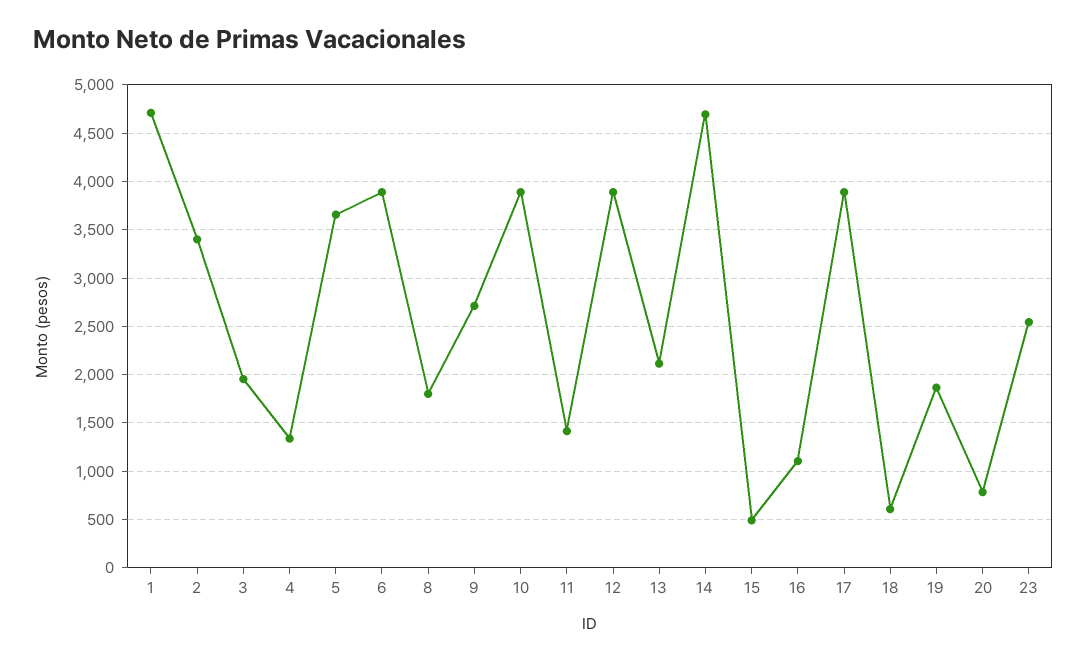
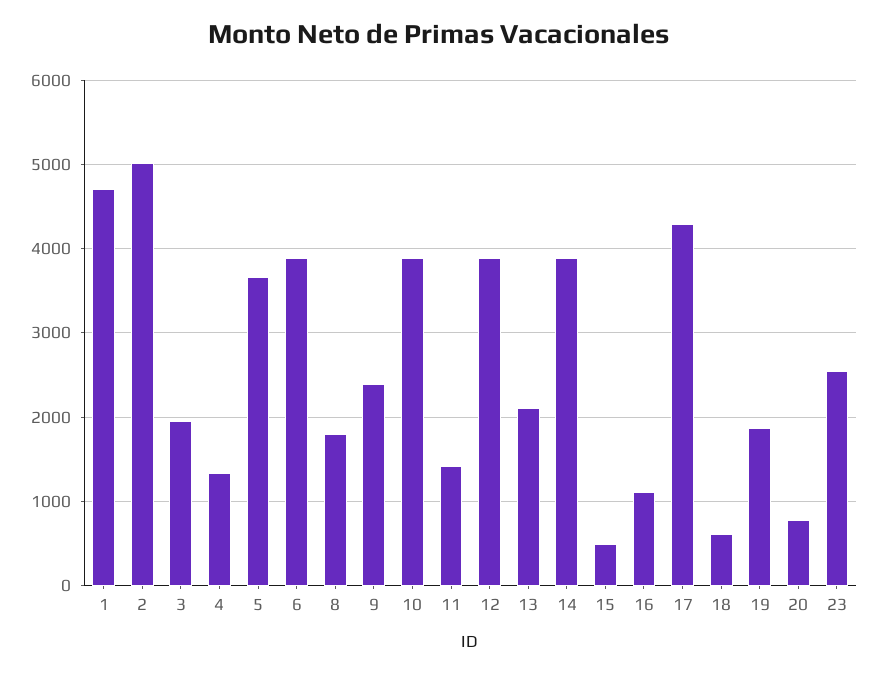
  {
    "1": 4700,
-   "2": 3400,
+   "2": 5000,
    "3": 2000,
    "4": 1300,
    "5": 3700,
    "6": 3900,
    "8": 1800,
-   "9": 2700,
+   "9": 2400,
    "10": 3900,
    "11": 1400,
    "12": 3900,
    "13": 2100,
-   "14": 4700,
+   "14": 3900,
    "15": 500,
    "16": 1100,
-   "17": 3900,
+   "17": 4300,
    "18": 600,
    "19": 1900,
    "20": 800,
    "23": 2500
  }

